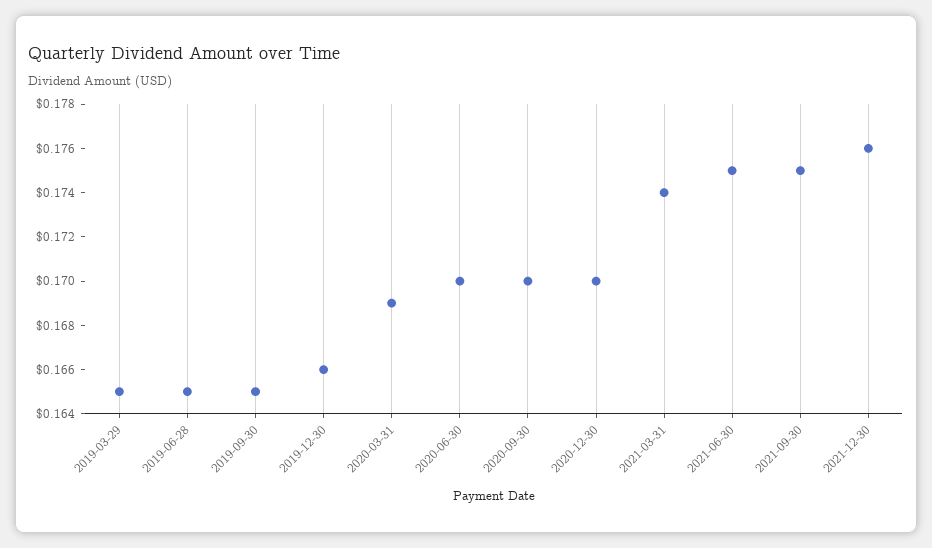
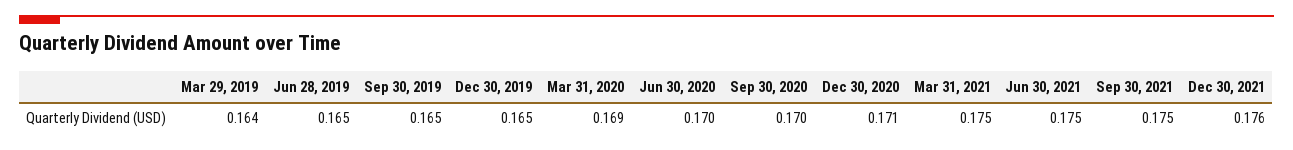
  {
-   "2019-03-29": 0.165,
+   "2019-03-29": 0.164,
    "2019-06-28": 0.165,
    "2019-09-30": 0.165,
-   "2019-12-30": 0.166,
+   "2019-12-30": 0.165,
    "2020-03-31": 0.169,
    "2020-06-30": 0.17,
    "2020-09-30": 0.17,
-   "2020-12-30": 0.17,
+   "2020-12-30": 0.171,
-   "2021-03-31": 0.174,
+   "2021-03-31": 0.175,
    "2021-06-30": 0.175,
    "2021-09-30": 0.175,
    "2021-12-30": 0.176
  }

